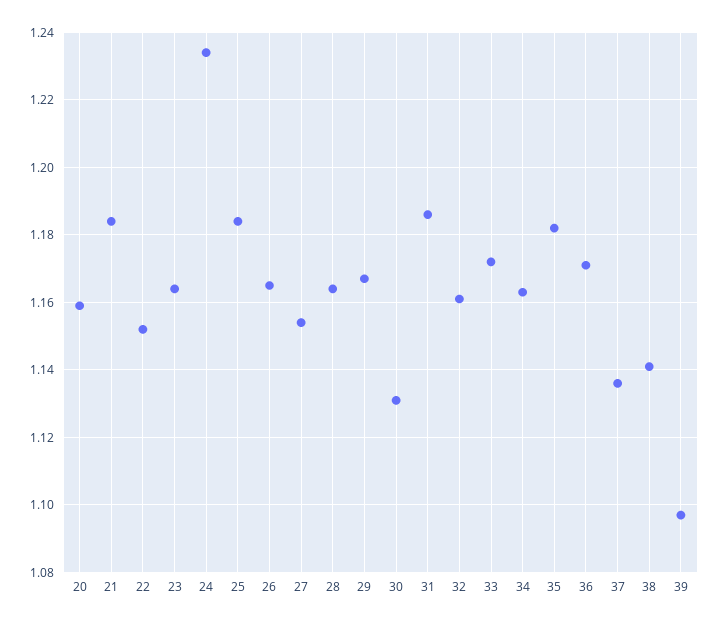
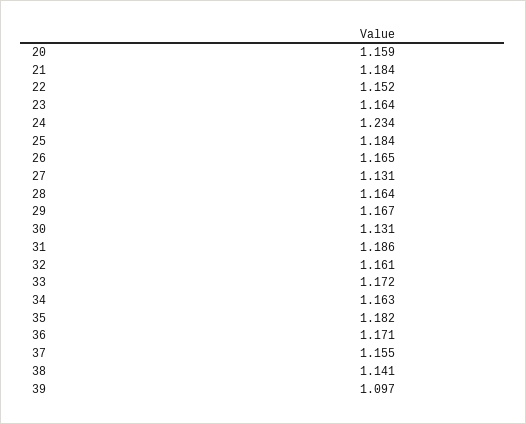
  {
    "20": 1.159,
    "21": 1.184,
    "22": 1.152,
    "23": 1.164,
    "24": 1.234,
    "25": 1.184,
    "26": 1.165,
-   "27": 1.155,
+   "27": 1.131,
    "28": 1.164,
    "29": 1.167,
    "30": 1.131,
    "31": 1.186,
    "32": 1.161,
    "33": 1.172,
    "34": 1.163,
    "35": 1.182,
    "36": 1.171,
-   "37": 1.135,
+   "37": 1.155,
    "38": 1.141,
    "39": 1.097
  }

